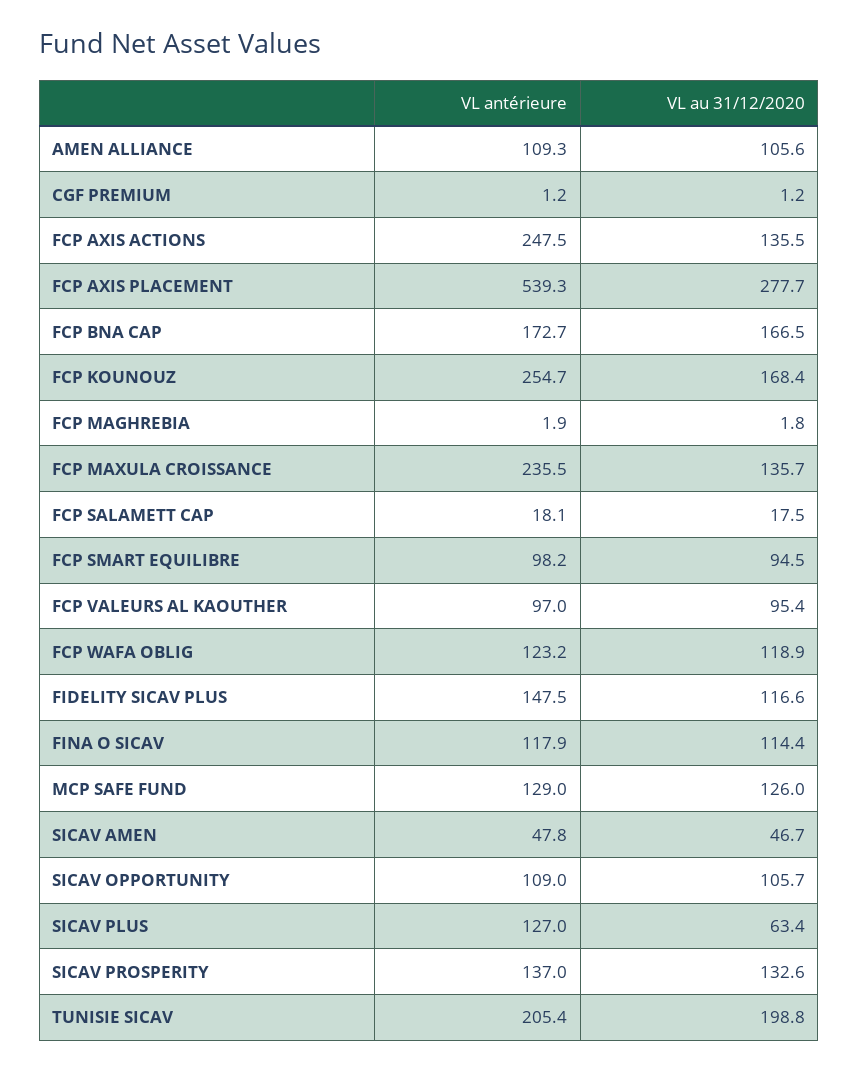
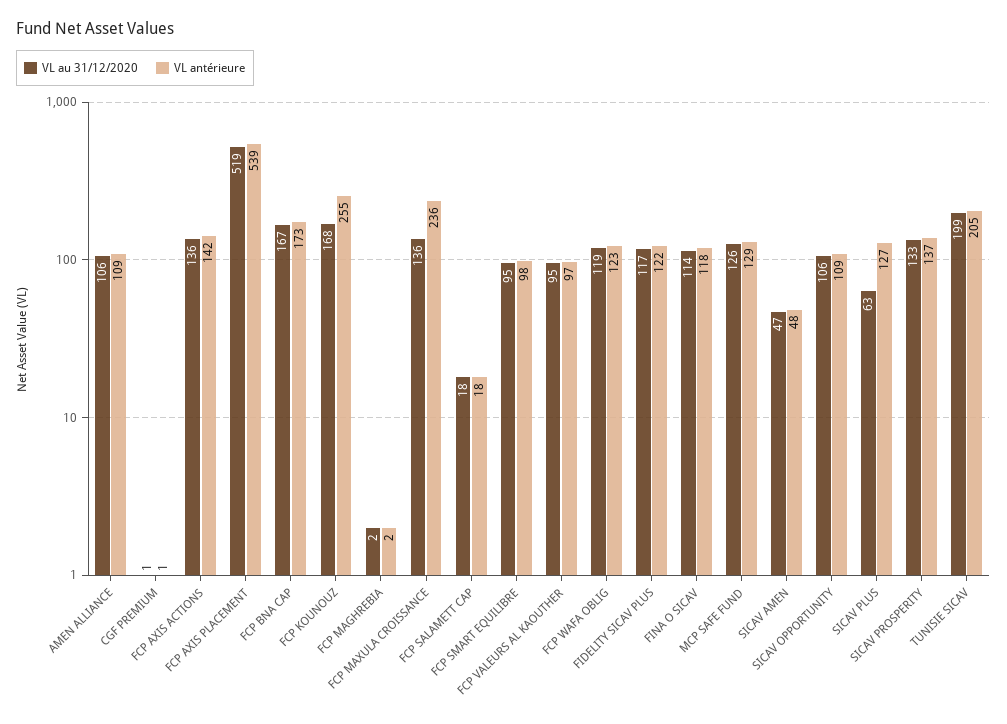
  {
    "VL antérieure": {
      "AMEN ALLIANCE": 109.3,
      "CGF PREMIUM": 1.2,
-     "FCP AXIS ACTIONS": 247.5,
+     "FCP AXIS ACTIONS": 142,
      "FCP AXIS PLACEMENT": 539.3,
      "FCP BNA CAP": 172.7,
      "FCP KOUNOUZ": 254.7,
      "FCP MAGHREBIA": 1.9,
      "FCP MAXULA CROISSANCE": 235.5,
      "FCP SALAMETT CAP": 18.1,
      "FCP SMART EQUILIBRE": 98.2,
      "FCP VALEURS AL KAOUTHER": 97,
      "FCP WAFA OBLIG": 123.2,
-     "FIDELITY SICAV PLUS": 147.5,
+     "FIDELITY SICAV PLUS": 122,
      "FINA O SICAV": 117.9,
      "MCP SAFE FUND": 129,
      "SICAV AMEN": 47.8,
      "SICAV OPPORTUNITY": 109,
      "SICAV PLUS": 127,
      "SICAV PROSPERITY": 137,
      "TUNISIE SICAV": 205.4
    },
    "VL au 31/12/2020": {
      "AMEN ALLIANCE": 105.6,
      "CGF PREMIUM": 1.2,
      "FCP AXIS ACTIONS": 135.5,
-     "FCP AXIS PLACEMENT": 277.7,
+     "FCP AXIS PLACEMENT": 519,
      "FCP BNA CAP": 166.5,
      "FCP KOUNOUZ": 168.4,
      "FCP MAGHREBIA": 1.8,
      "FCP MAXULA CROISSANCE": 135.7,
      "FCP SALAMETT CAP": 17.5,
      "FCP SMART EQUILIBRE": 94.5,
      "FCP VALEURS AL KAOUTHER": 95.4,
      "FCP WAFA OBLIG": 118.9,
      "FIDELITY SICAV PLUS": 116.6,
      "FINA O SICAV": 114.4,
      "MCP SAFE FUND": 126,
      "SICAV AMEN": 46.7,
      "SICAV OPPORTUNITY": 105.7,
      "SICAV PLUS": 63.4,
      "SICAV PROSPERITY": 132.6,
      "TUNISIE SICAV": 198.8
    }
  }

